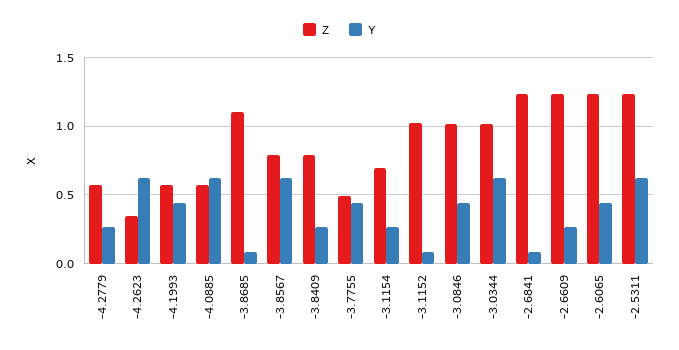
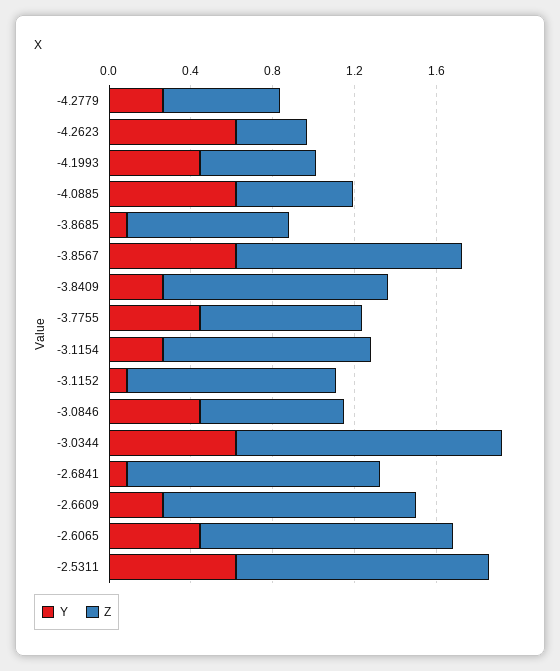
  {
    "Z": {
      "-4.2779": 0.55,
      "-4.2623": 0.35,
      "-4.1993": 0.55,
      "-4.0885": 0.55,
-     "-3.8685": 1.1,
+     "-3.8685": 0.8,
-     "-3.8567": 0.8,
+     "-3.8567": 1.1,
-     "-3.8409": 0.8,
+     "-3.8409": 1.1,
-     "-3.7755": 0.5,
+     "-3.7755": 0.8,
-     "-3.1154": 0.7,
+     "-3.1154": 1,
      "-3.1152": 1,
-     "-3.0846": 1,
+     "-3.0846": 0.7,
-     "-3.0344": 1,
+     "-3.0344": 1.3,
      "-2.6841": 1.25,
      "-2.6609": 1.25,
      "-2.6065": 1.25,
      "-2.5311": 1.25
    },
    "Y": {
      "-4.2779": 0.25,
      "-4.2623": 0.6,
      "-4.1993": 0.45,
      "-4.0885": 0.6,
      "-3.8685": 0.1,
      "-3.8567": 0.6,
      "-3.8409": 0.25,
      "-3.7755": 0.45,
      "-3.1154": 0.25,
      "-3.1152": 0.1,
      "-3.0846": 0.45,
      "-3.0344": 0.6,
      "-2.6841": 0.1,
      "-2.6609": 0.25,
      "-2.6065": 0.45,
      "-2.5311": 0.6
    }
  }

